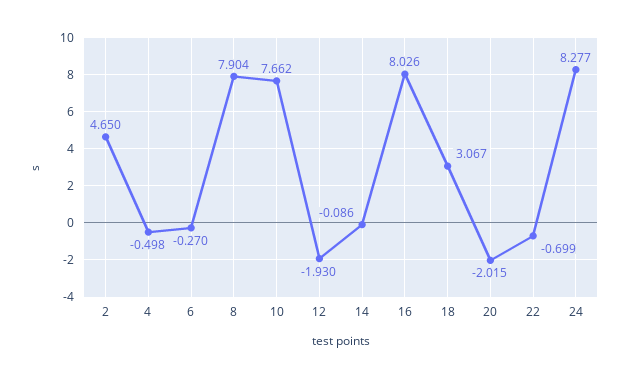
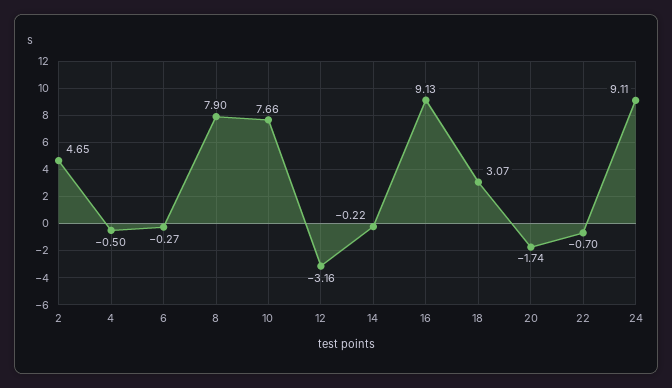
  {
    "2": 4.65,
    "4": -0.498,
    "6": -0.27,
    "8": 7.904,
    "10": 7.662,
-   "12": -1.93,
+   "12": -3.16,
-   "14": -0.086,
+   "14": -0.22,
-   "16": 8.026,
+   "16": 9.13,
    "18": 3.067,
-   "20": -2.015,
+   "20": -1.74,
    "22": -0.699,
-   "24": 8.277
+   "24": 9.11
  }

